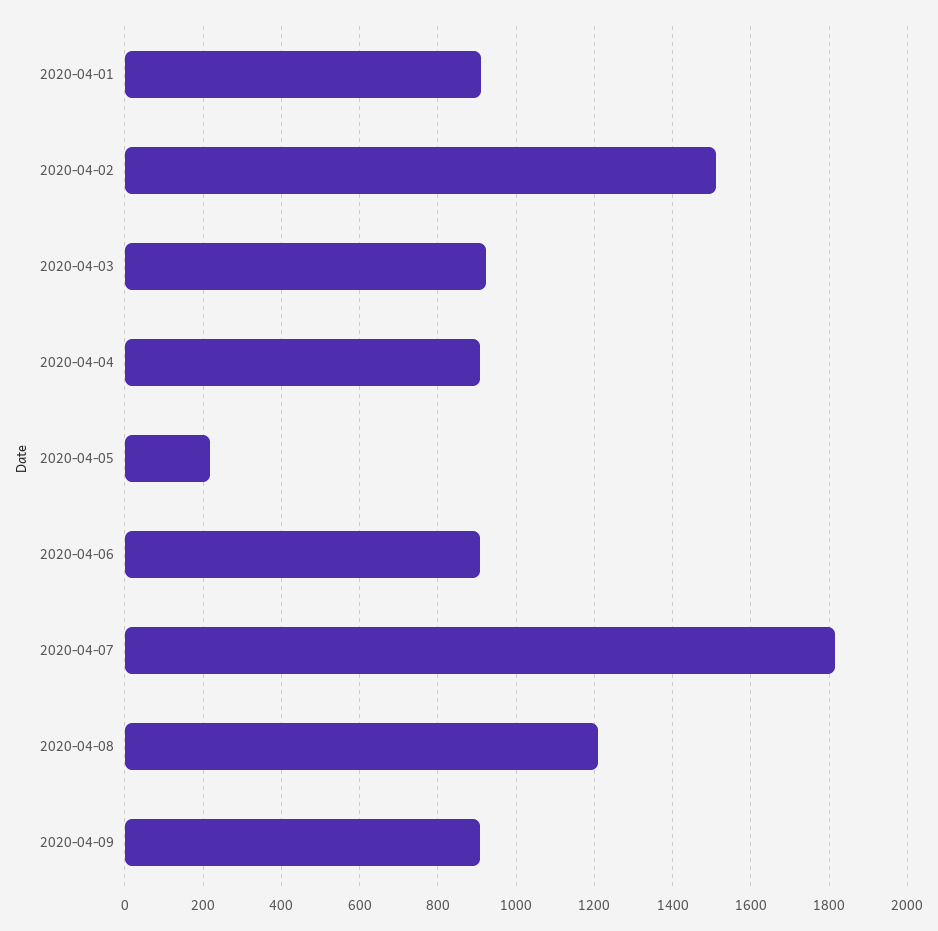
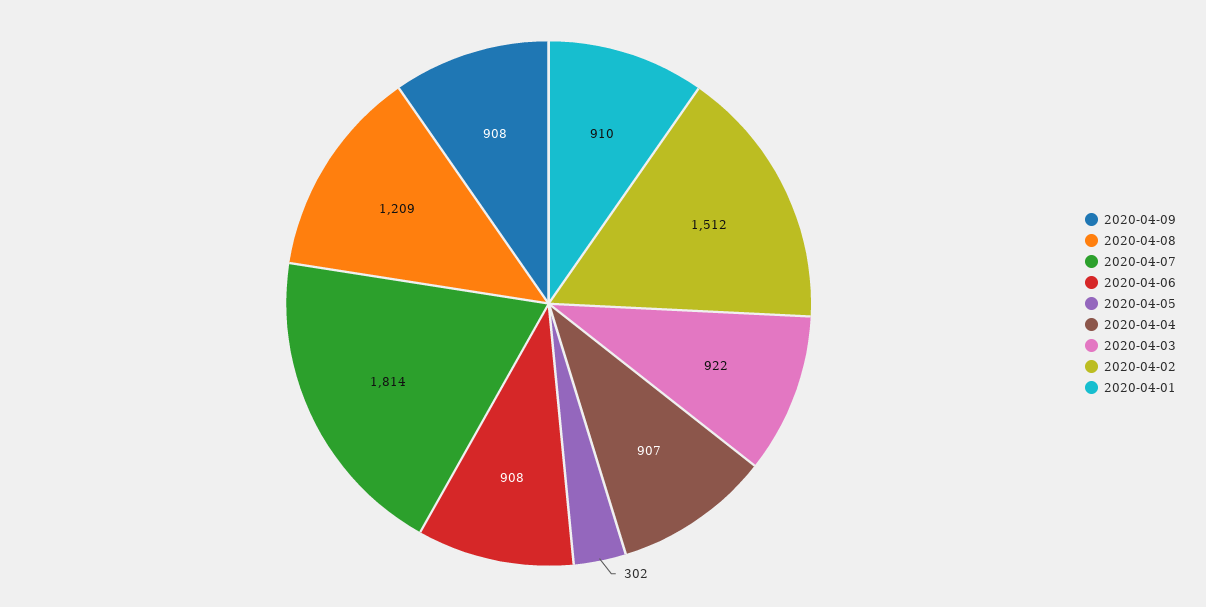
  {
    "2020-04-01": 910,
    "2020-04-02": 1512,
    "2020-04-03": 922,
    "2020-04-04": 907,
-   "2020-04-05": 220,
+   "2020-04-05": 302,
    "2020-04-06": 908,
    "2020-04-07": 1814,
    "2020-04-08": 1209,
    "2020-04-09": 908
  }

